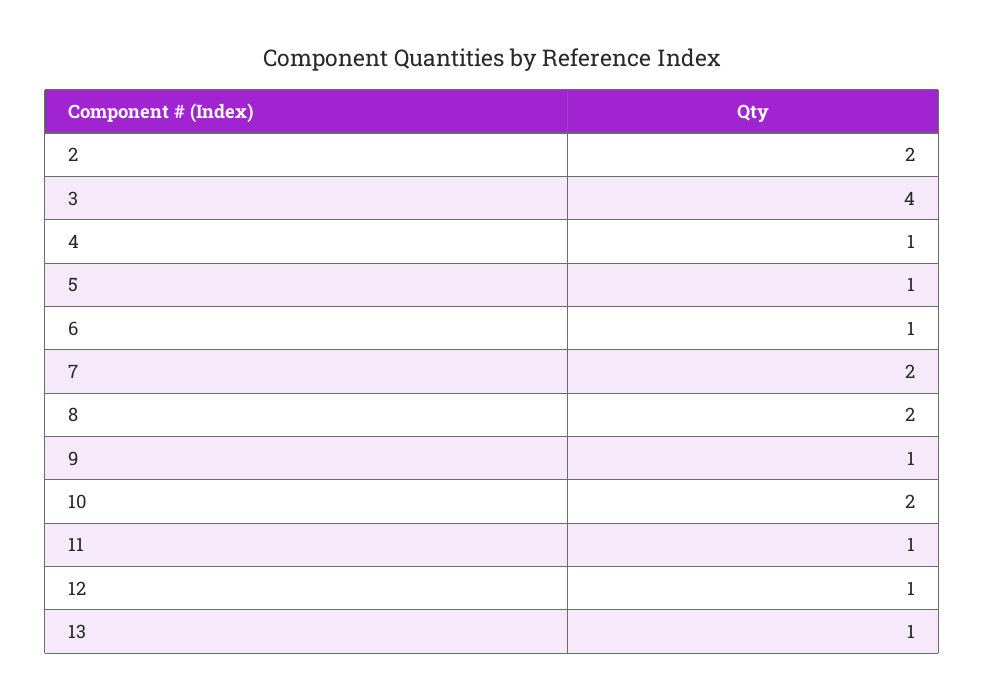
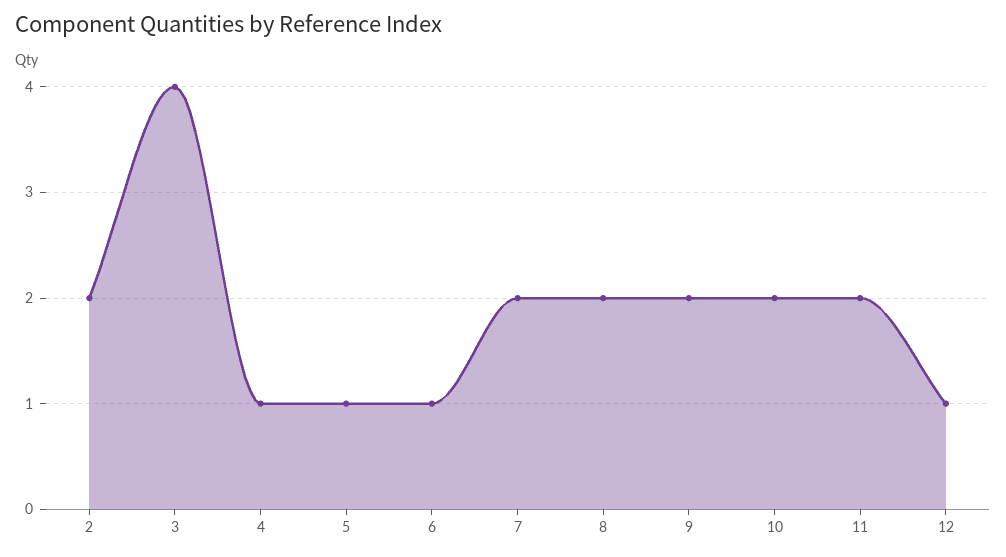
  {
    "2": 2,
    "3": 4,
    "4": 1,
    "5": 1,
    "6": 1,
    "7": 2,
    "8": 2,
-   "9": 1,
+   "9": 2,
    "10": 2,
-   "11": 1,
+   "11": 2,
-   "12": 1,
+   "12": 1
-   "13": 1
  }

